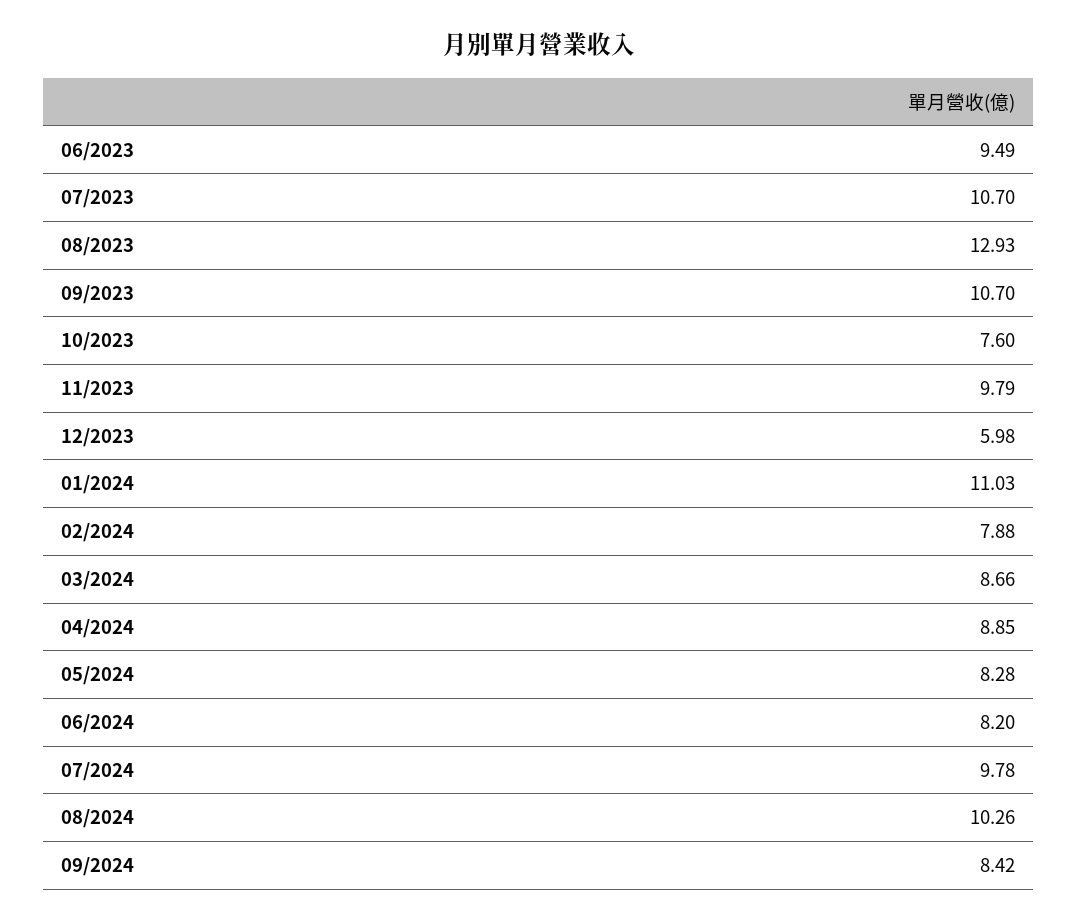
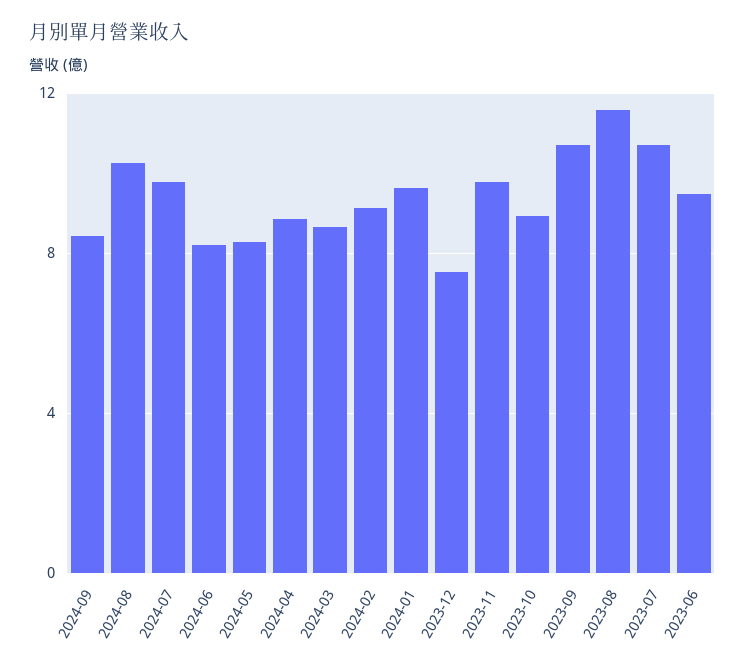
  {
    "06/2023": 9.49,
    "07/2023": 10.7,
-   "08/2023": 12.93,
+   "08/2023": 11.5,
    "09/2023": 10.7,
-   "10/2023": 7.6,
+   "10/2023": 9,
    "11/2023": 9.79,
-   "12/2023": 5.98,
+   "12/2023": 7.5,
-   "01/2024": 11.03,
+   "01/2024": 9.5,
-   "02/2024": 7.88,
+   "02/2024": 9,
    "03/2024": 8.66,
    "04/2024": 8.85,
    "05/2024": 8.28,
    "06/2024": 8.2,
    "07/2024": 9.78,
    "08/2024": 10.26,
    "09/2024": 8.42
  }

